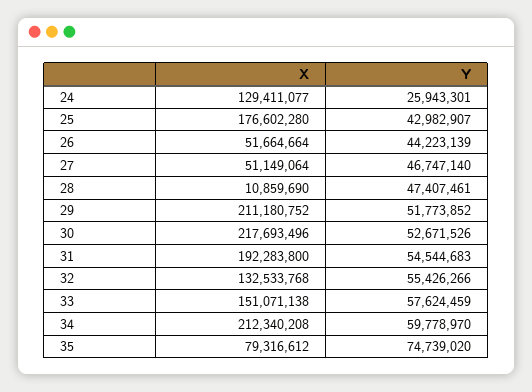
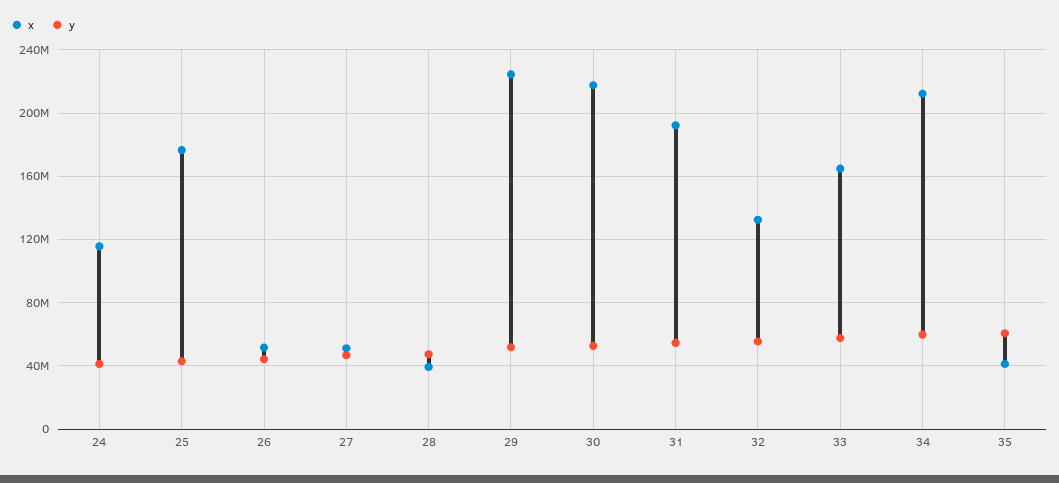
  {
    "X": {
-     "24": 129411077,
+     "24": 115000000,
      "25": 176602280,
      "26": 51664664,
      "27": 51149064,
-     "28": 10859690,
+     "28": 40000000,
-     "29": 211180752,
+     "29": 225000000,
      "30": 217693496,
      "31": 192283800,
      "32": 132533768,
-     "33": 151071138,
+     "33": 165000000,
      "34": 212340208,
-     "35": 79316612
+     "35": 40000000
    },
    "Y": {
-     "24": 25943301,
+     "24": 40000000,
      "25": 42982907,
      "26": 44223139,
      "27": 46747140,
      "28": 47407461,
      "29": 51773852,
      "30": 52671526,
      "31": 54544683,
      "32": 55426266,
      "33": 57624459,
      "34": 59778970,
-     "35": 74739020
+     "35": 60000000
    }
  }

